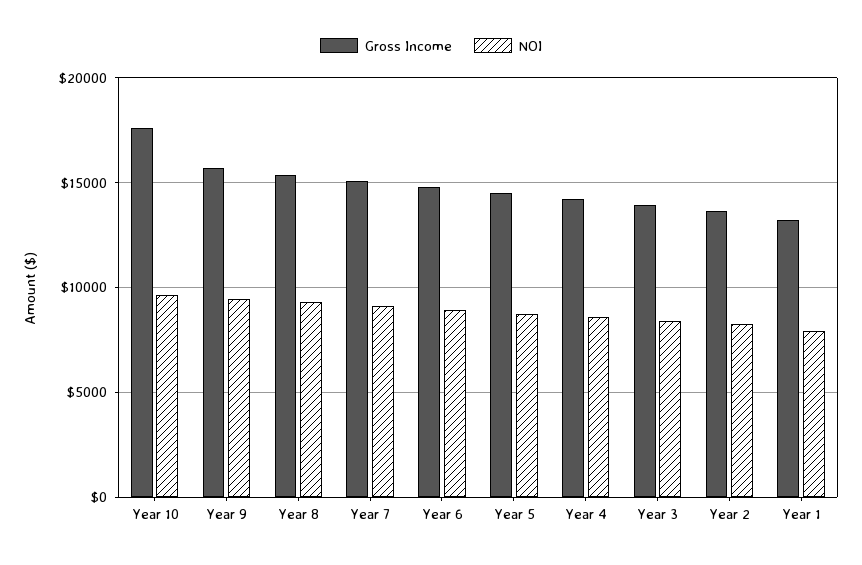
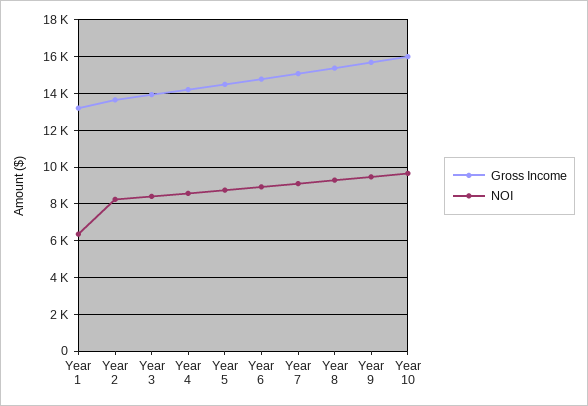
  {
    "Gross Income": {
-     "Year 10": 17500,
+     "Year 10": 16000,
      "Year 9": 15500,
      "Year 8": 15500,
      "Year 7": 15000,
      "Year 6": 15000,
      "Year 5": 14500,
      "Year 4": 14000,
      "Year 3": 14000,
      "Year 2": 13500,
      "Year 1": 13000
    },
    "NOI": {
      "Year 10": 9500,
      "Year 9": 9500,
      "Year 8": 9500,
      "Year 7": 9000,
      "Year 6": 9000,
      "Year 5": 9000,
      "Year 4": 8500,
      "Year 3": 8500,
      "Year 2": 8000,
-     "Year 1": 8000
+     "Year 1": 6500
    }
  }

